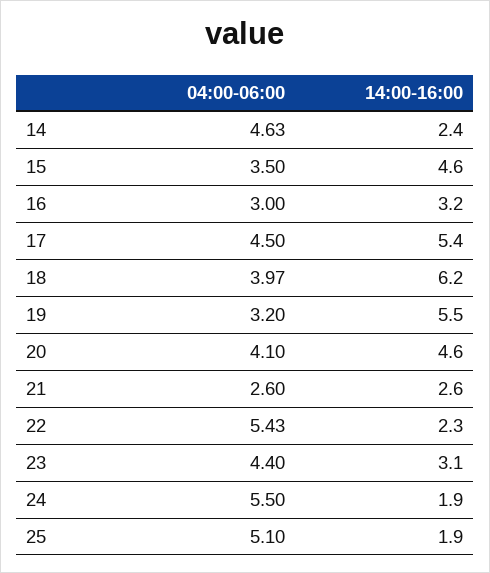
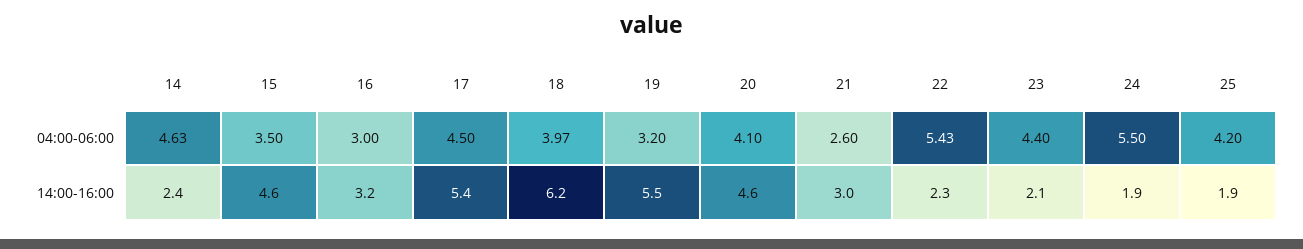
  {
    "04:00-06:00": {
      "14": 4.63,
      "15": 3.5,
      "16": 3,
      "17": 4.5,
      "18": 3.97,
      "19": 3.2,
      "20": 4.1,
      "21": 2.6,
      "22": 5.43,
      "23": 4.4,
      "24": 5.5,
-     "25": 5.1
+     "25": 4.2
    },
    "14:00-16:00": {
      "14": 2.4,
      "15": 4.6,
      "16": 3.2,
      "17": 5.4,
      "18": 6.2,
      "19": 5.5,
      "20": 4.6,
-     "21": 2.6,
+     "21": 3,
      "22": 2.3,
-     "23": 3.1,
+     "23": 2.1,
      "24": 1.9,
      "25": 1.9
    }
  }

